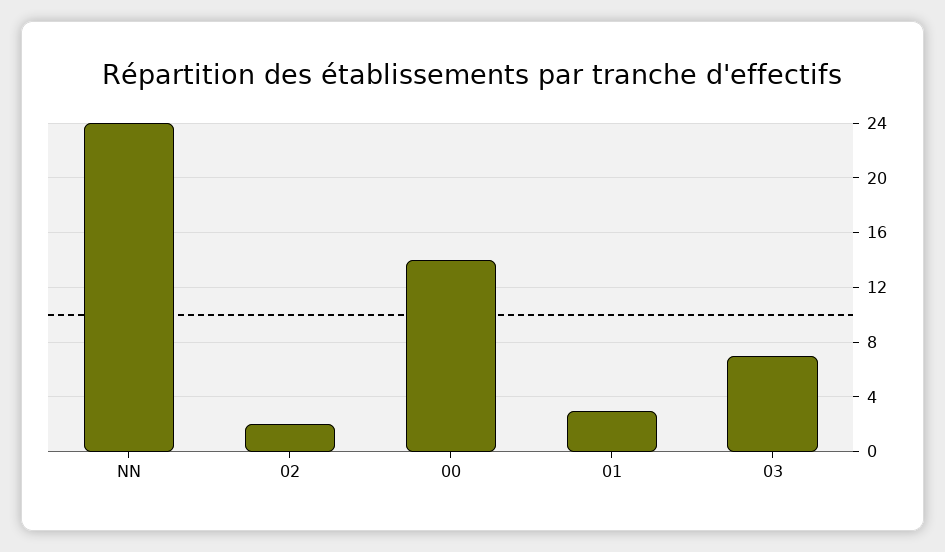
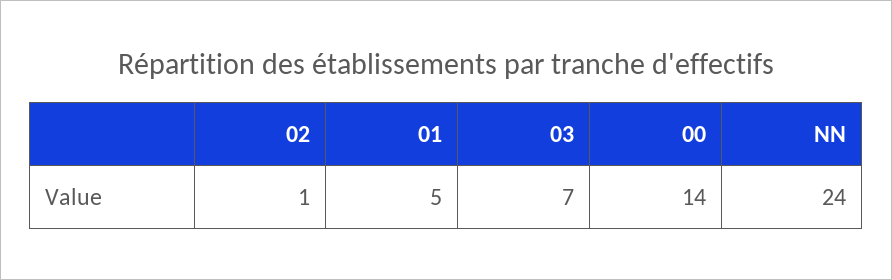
  {
    "NN": 24,
-   "02": 2,
+   "02": 1,
    "00": 14,
-   "01": 3,
+   "01": 5,
    "03": 7
  }

